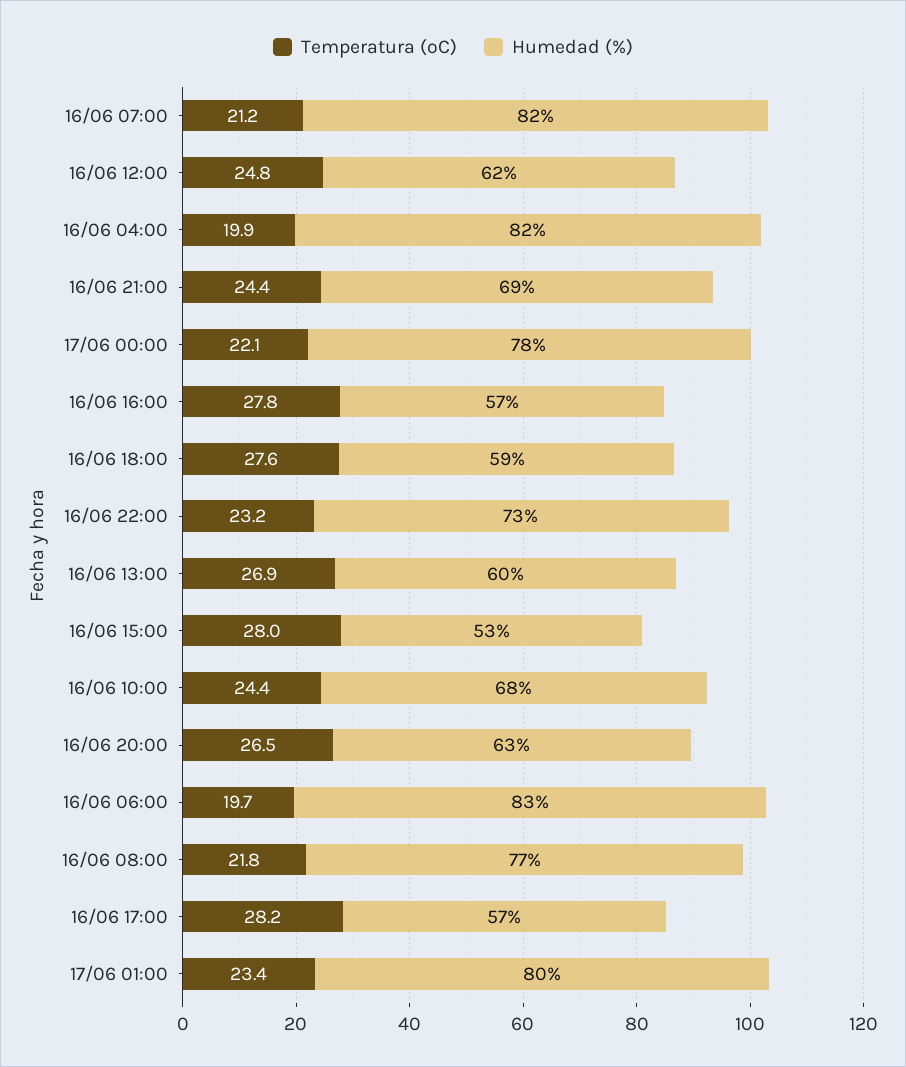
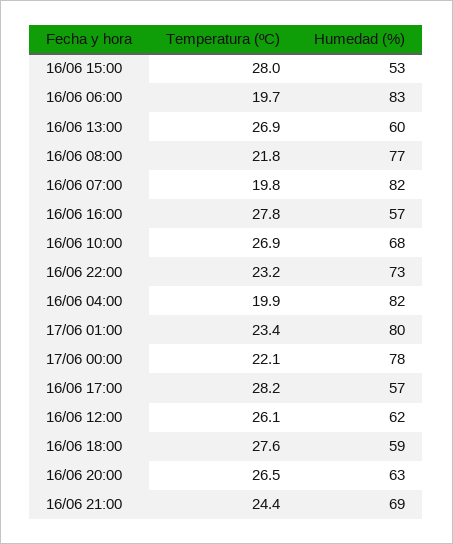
  {
    "Temperatura (ºC)": {
-     "16/06 07:00": 21.2,
+     "16/06 07:00": 19.8,
-     "16/06 12:00": 24.8,
+     "16/06 12:00": 26.1,
      "16/06 04:00": 19.9,
      "16/06 21:00": 24.4,
      "17/06 00:00": 22.1,
      "16/06 16:00": 27.8,
      "16/06 18:00": 27.6,
      "16/06 22:00": 23.2,
      "16/06 13:00": 26.9,
      "16/06 15:00": 28,
-     "16/06 10:00": 24.4,
+     "16/06 10:00": 26.9,
      "16/06 20:00": 26.5,
      "16/06 06:00": 19.7,
      "16/06 08:00": 21.8,
      "16/06 17:00": 28.2,
      "17/06 01:00": 23.4
    },
    "Humedad (%)": {
      "16/06 07:00": 82,
      "16/06 12:00": 62,
      "16/06 04:00": 82,
      "16/06 21:00": 69,
      "17/06 00:00": 78,
      "16/06 16:00": 57,
      "16/06 18:00": 59,
      "16/06 22:00": 73,
      "16/06 13:00": 60,
      "16/06 15:00": 53,
      "16/06 10:00": 68,
      "16/06 20:00": 63,
      "16/06 06:00": 83,
      "16/06 08:00": 77,
      "16/06 17:00": 57,
      "17/06 01:00": 80
    }
  }

